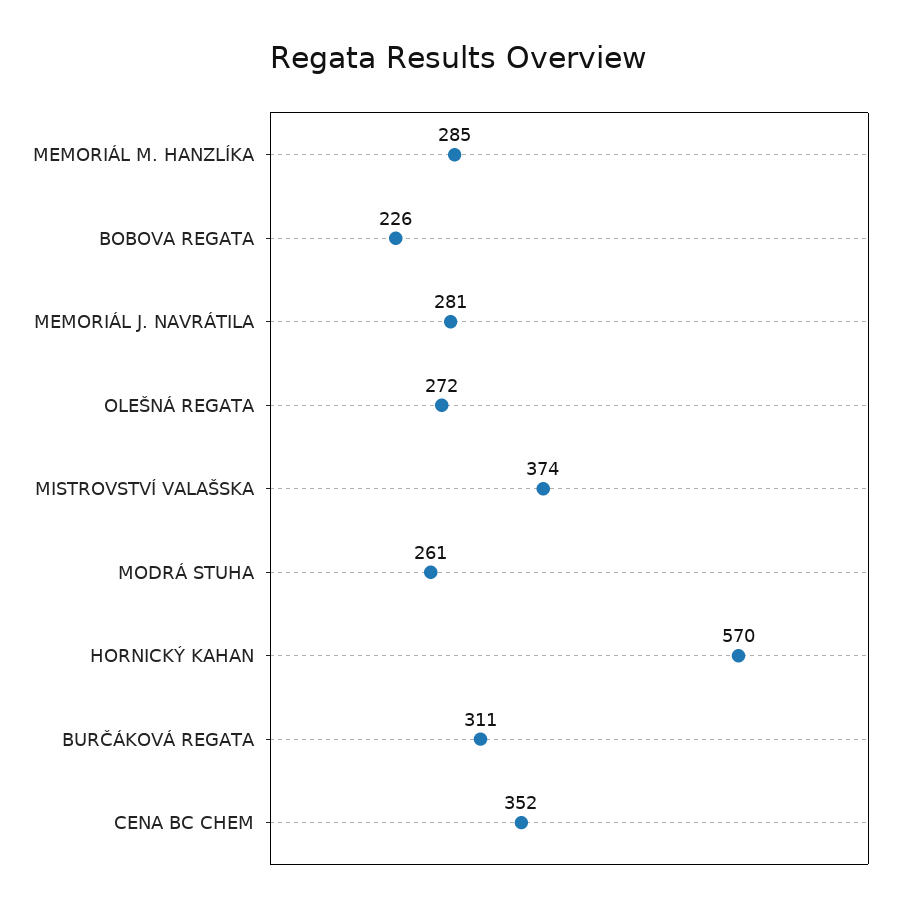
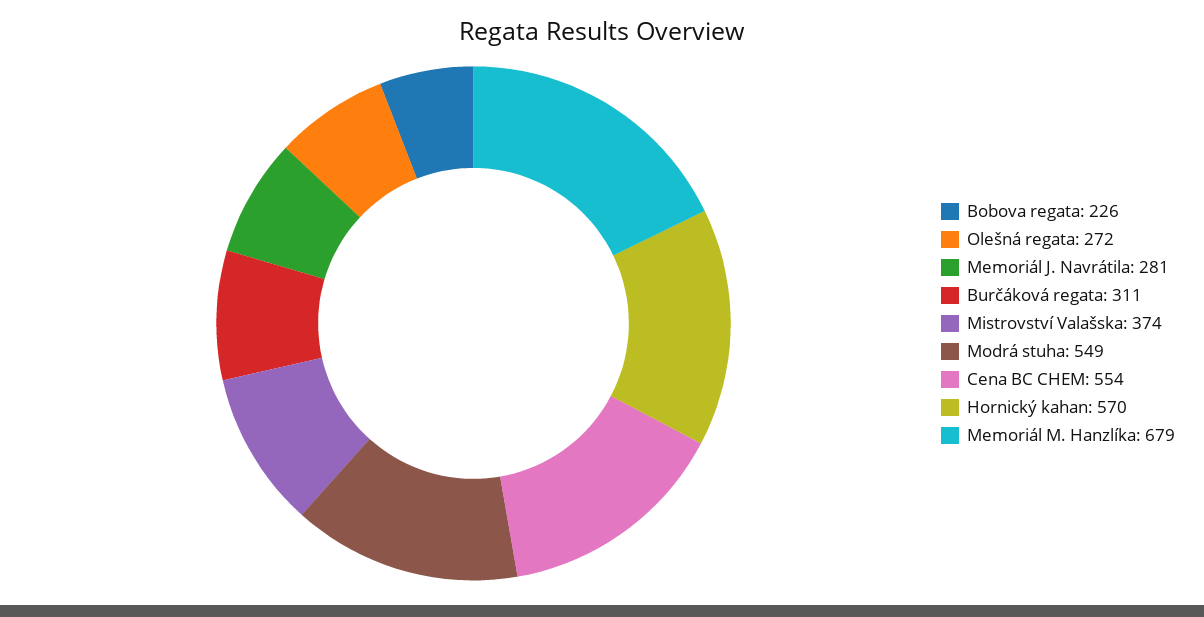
  {
-   "MEMORIÁL M. HANZLÍKA": 285,
+   "MEMORIÁL M. HANZLÍKA": 679,
    "BOBOVA REGATA": 226,
    "MEMORIÁL J. NAVRÁTILA": 281,
    "OLEŠNÁ REGATA": 272,
    "MISTROVSTVÍ VALAŠSKA": 374,
-   "MODRÁ STUHA": 261,
+   "MODRÁ STUHA": 549,
    "HORNICKÝ KAHAN": 570,
    "BURČÁKOVÁ REGATA": 311,
-   "CENA BC CHEM": 352
+   "CENA BC CHEM": 554
  }

